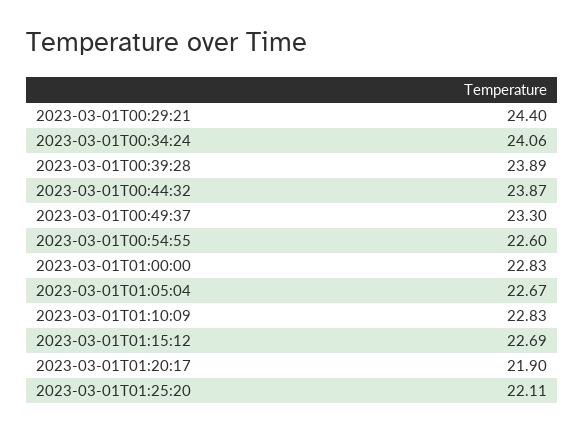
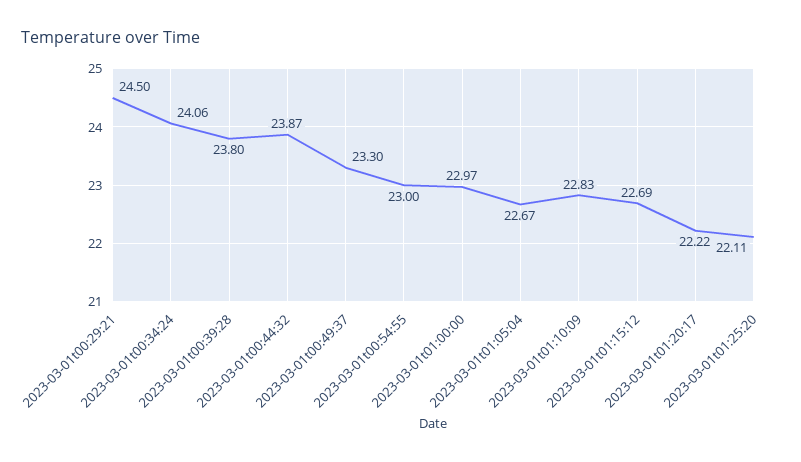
  {
-   "2023-03-01T00:29:21": 24.4,
+   "2023-03-01T00:29:21": 24.5,
    "2023-03-01T00:34:24": 24.06,
-   "2023-03-01T00:39:28": 23.89,
+   "2023-03-01T00:39:28": 23.8,
    "2023-03-01T00:44:32": 23.87,
    "2023-03-01T00:49:37": 23.3,
-   "2023-03-01T00:54:55": 22.6,
+   "2023-03-01T00:54:55": 23,
-   "2023-03-01T01:00:00": 22.83,
+   "2023-03-01T01:00:00": 22.97,
    "2023-03-01T01:05:04": 22.67,
    "2023-03-01T01:10:09": 22.83,
    "2023-03-01T01:15:12": 22.69,
-   "2023-03-01T01:20:17": 21.9,
+   "2023-03-01T01:20:17": 22.22,
    "2023-03-01T01:25:20": 22.11
  }

